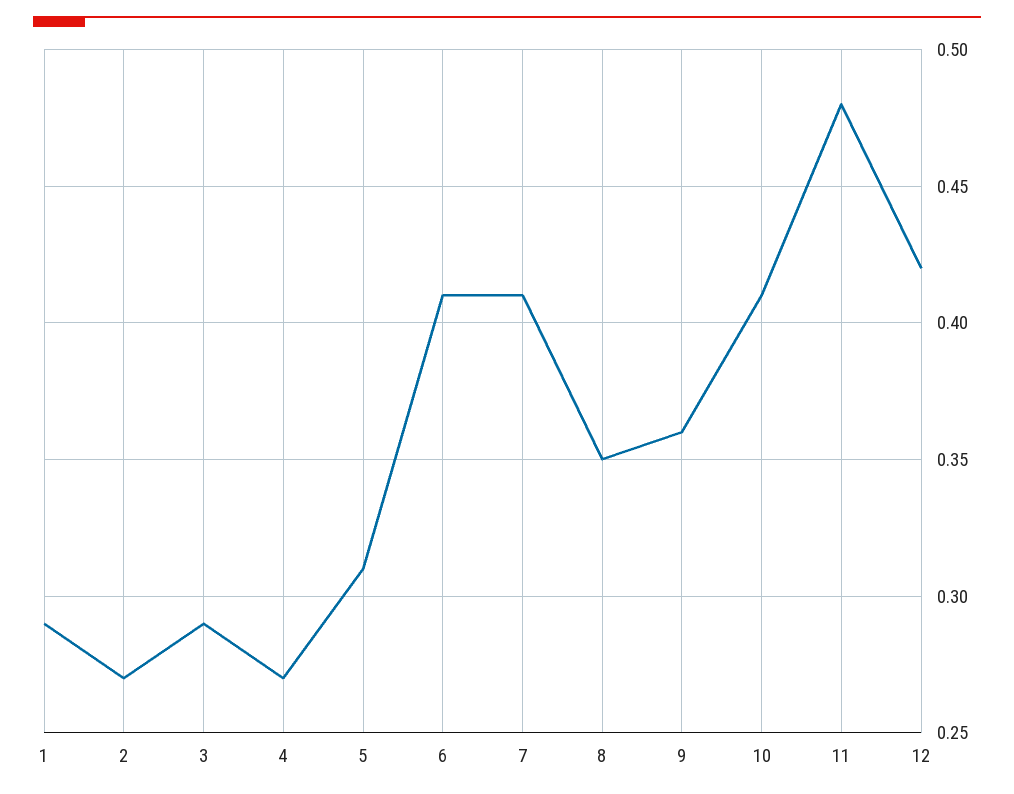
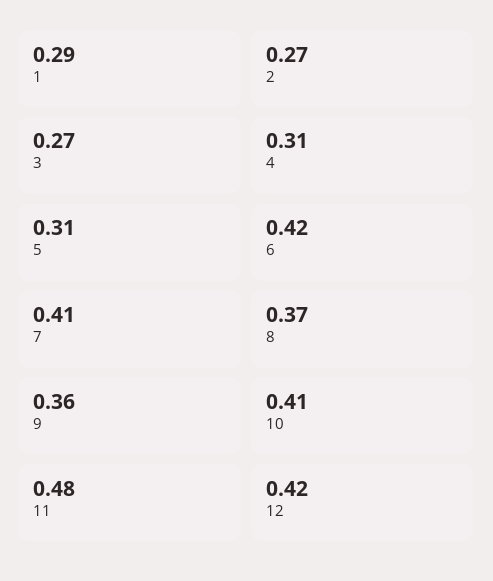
  {
    "1": 0.29,
    "2": 0.27,
-   "3": 0.29,
+   "3": 0.27,
-   "4": 0.27,
+   "4": 0.31,
    "5": 0.31,
-   "6": 0.41,
+   "6": 0.42,
    "7": 0.41,
-   "8": 0.35,
+   "8": 0.37,
    "9": 0.36,
    "10": 0.41,
    "11": 0.48,
    "12": 0.42
  }

